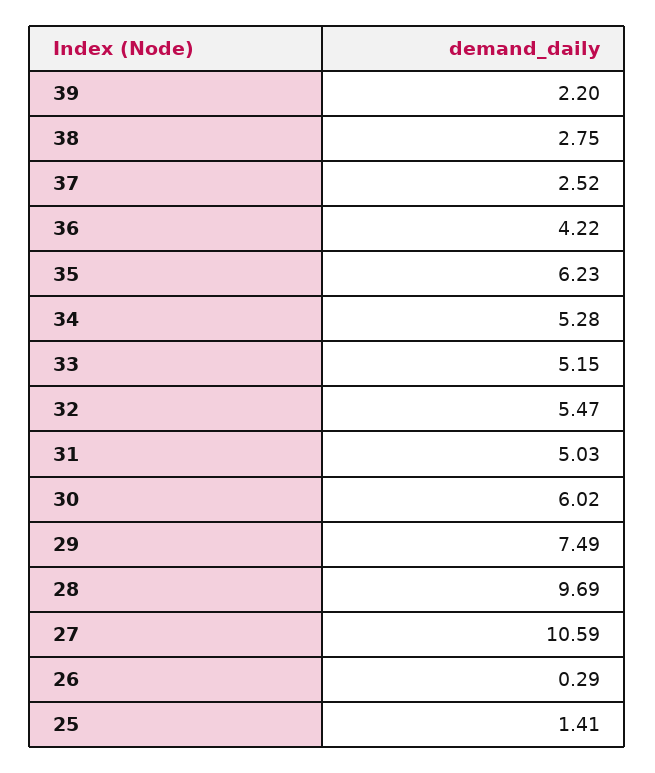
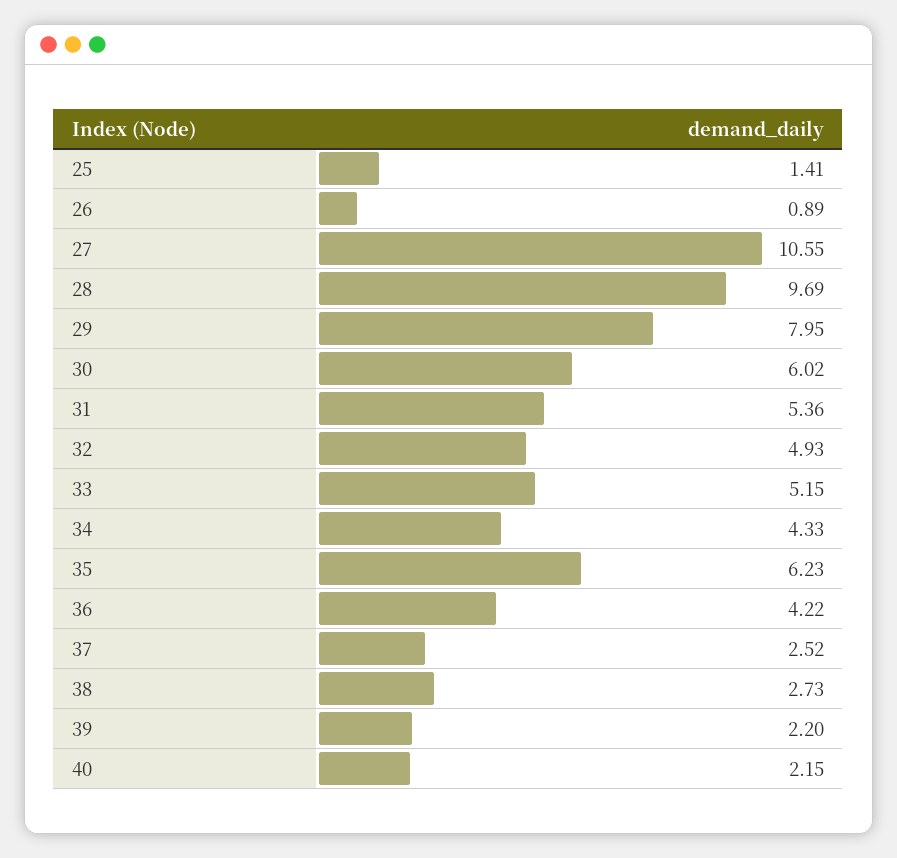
  {
    "39": 2.2,
-   "38": 2.75,
+   "38": 2.73,
    "37": 2.52,
    "36": 4.22,
    "35": 6.23,
-   "34": 5.28,
+   "34": 4.33,
    "33": 5.15,
-   "32": 5.47,
+   "32": 4.93,
-   "31": 5.03,
+   "31": 5.36,
    "30": 6.02,
-   "29": 7.49,
+   "29": 7.95,
    "28": 9.69,
-   "27": 10.59,
+   "27": 10.55,
-   "26": 0.29,
+   "26": 0.89,
-   "25": 1.41
+   "25": 1.41,
+   "40": 2.15
  }

